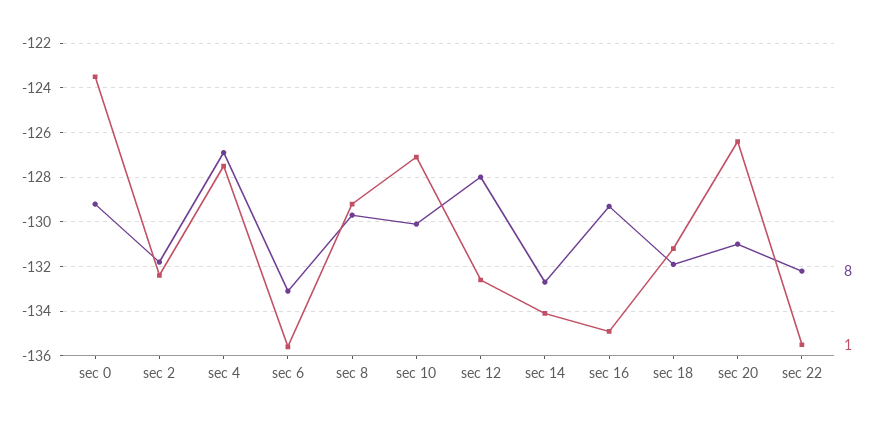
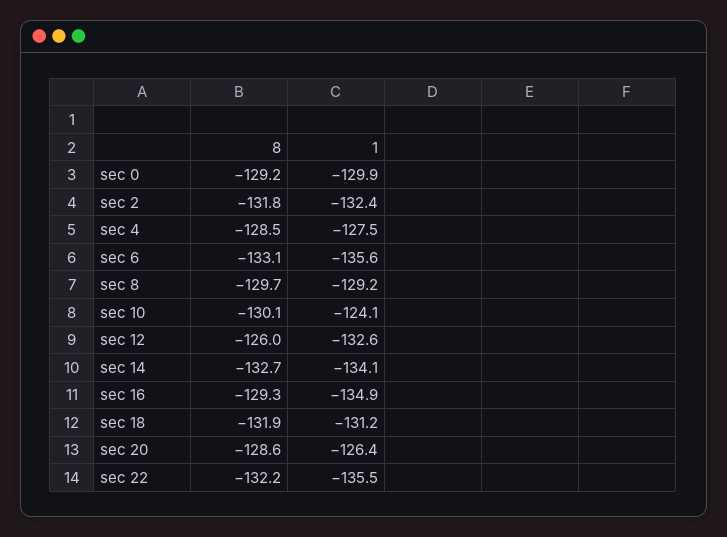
  {
    "8": {
      "sec 0": -129.2,
      "sec 2": -131.8,
-     "sec 4": -127,
+     "sec 4": -128.5,
      "sec 6": -133.1,
      "sec 8": -129.7,
      "sec 10": -130.1,
-     "sec 12": -128,
+     "sec 12": -126,
      "sec 14": -132.7,
      "sec 16": -129.3,
      "sec 18": -131.9,
-     "sec 20": -131,
+     "sec 20": -128.6,
      "sec 22": -132.2
    },
    "1": {
-     "sec 0": -123.5,
+     "sec 0": -129.9,
      "sec 2": -132.4,
      "sec 4": -127.5,
      "sec 6": -135.6,
      "sec 8": -129.2,
-     "sec 10": -127,
+     "sec 10": -124.1,
      "sec 12": -132.6,
      "sec 14": -134.1,
      "sec 16": -134.9,
      "sec 18": -131.2,
      "sec 20": -126.4,
      "sec 22": -135.5
    }
  }

